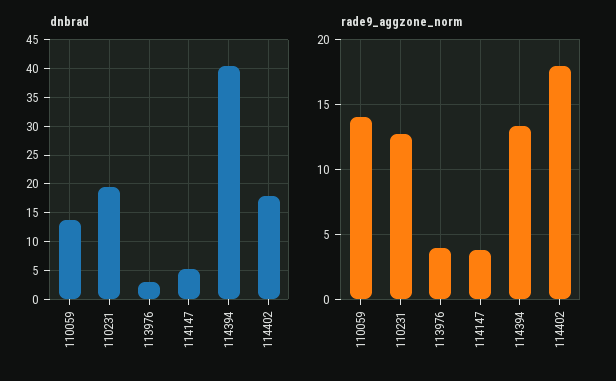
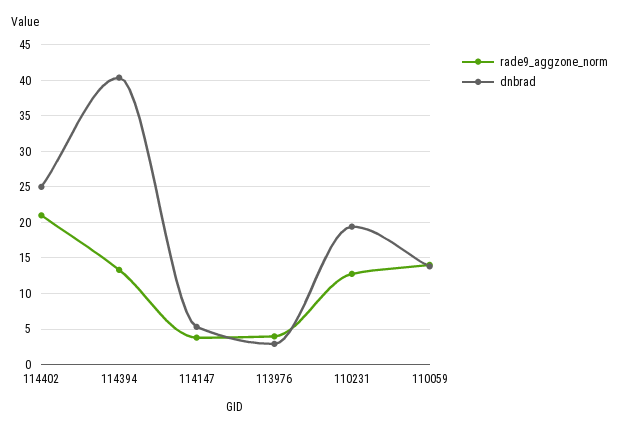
  {
    "dnbrad": {
      "110059": 14,
      "110231": 19,
      "113976": 3,
      "114147": 5,
      "114394": 40,
-     "114402": 17.5
+     "114402": 25
    },
    "rade9_aggzone_norm": {
      "110059": 14,
      "110231": 13,
      "113976": 4,
      "114147": 4,
      "114394": 13.5,
-     "114402": 18
+     "114402": 21
    }
  }

